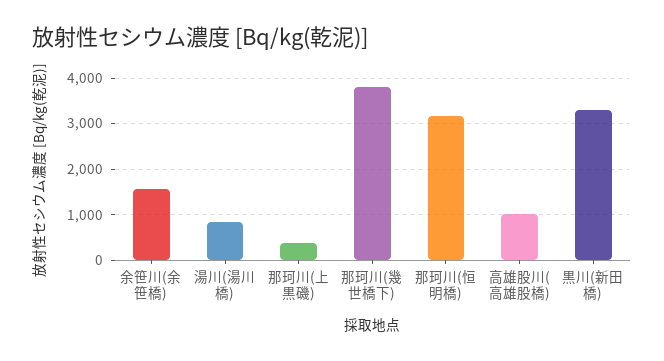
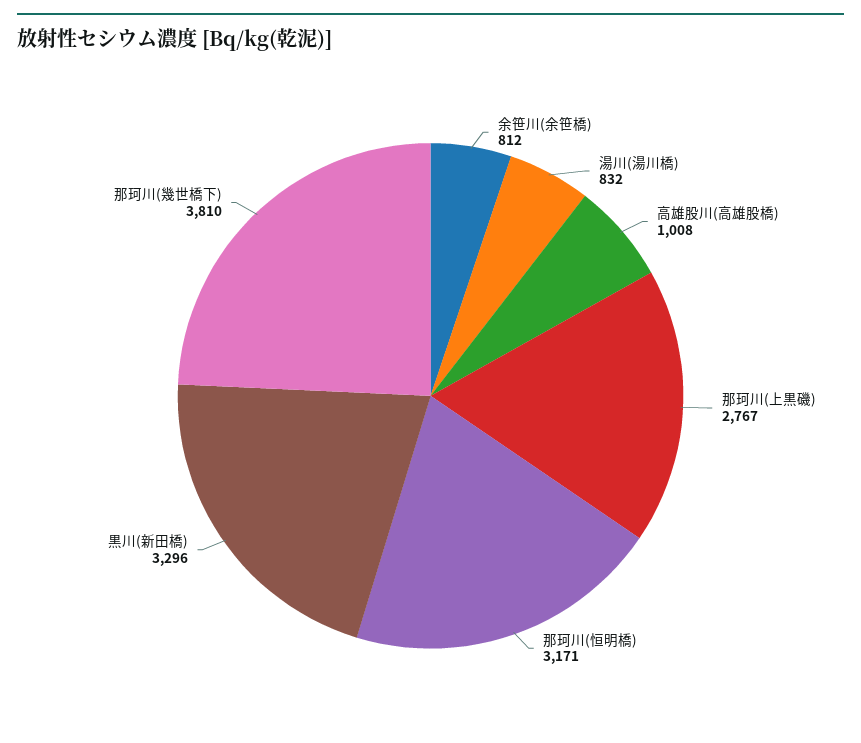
  {
-   "余笹川(余笹橋)": 1600,
+   "余笹川(余笹橋)": 812,
    "湯川(湯川橋)": 832,
-   "那珂川(上黒磯)": 400,
+   "那珂川(上黒磯)": 2767,
    "那珂川(幾世橋下)": 3810,
    "那珂川(恒明橋)": 3171,
    "高雄股川(高雄股橋)": 1008,
    "黒川(新田橋)": 3296
  }

